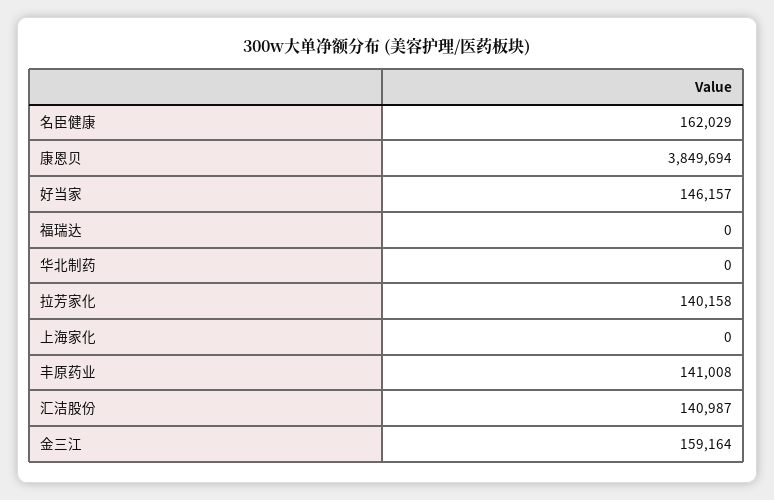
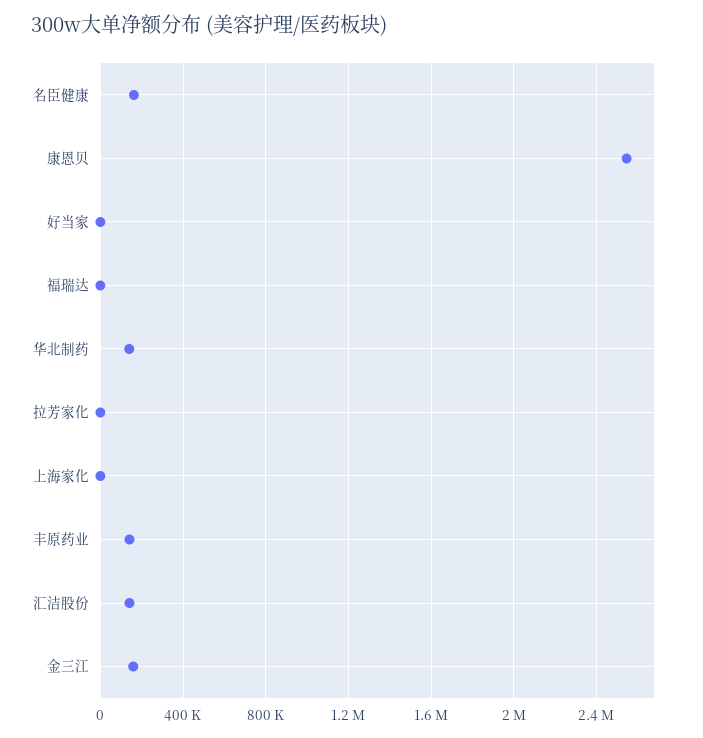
  {
    "名臣健康": 162029,
-   "康恩贝": 3849694,
+   "康恩贝": 2550000,
-   "好当家": 146157,
+   "好当家": 0,
    "福瑞达": 0,
-   "华北制药": 0,
+   "华北制药": 150000,
-   "拉芳家化": 140158,
+   "拉芳家化": 0,
    "上海家化": 0,
    "丰原药业": 141008,
    "汇洁股份": 140987,
    "金三江": 159164
  }

